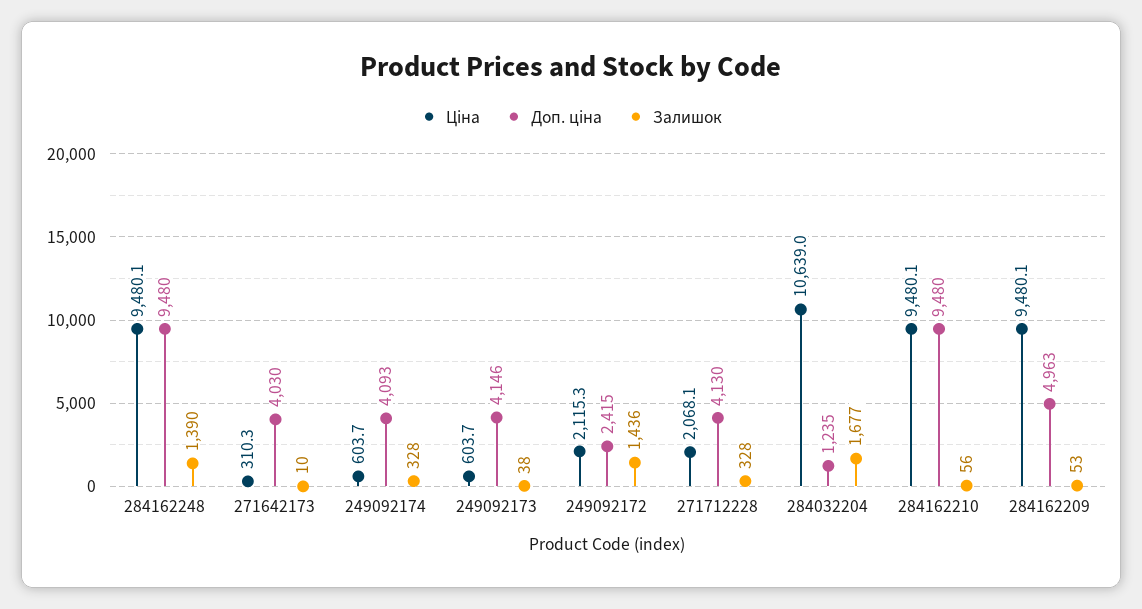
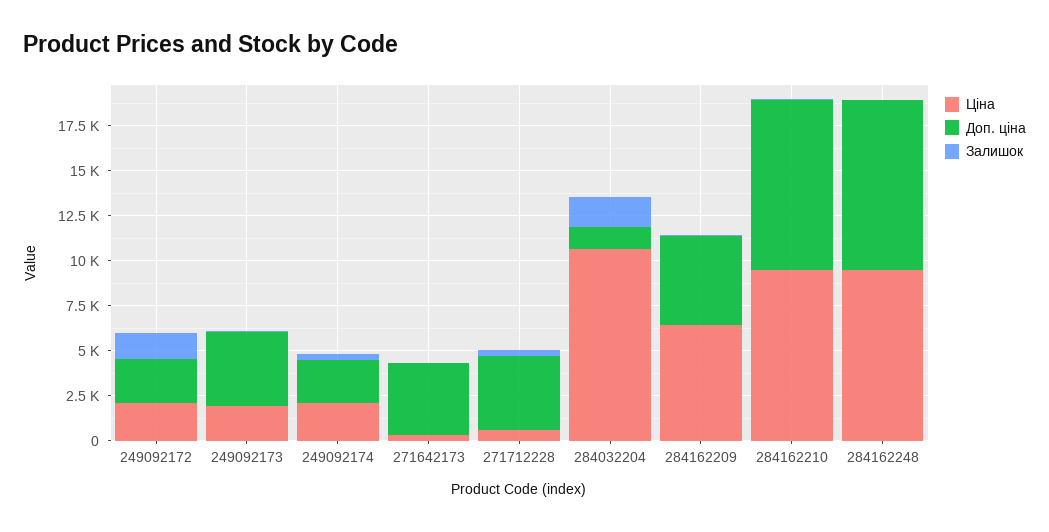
  {
    "Ціна": {
      "284162248": 9480.1,
      "271642173": 310.3,
-     "249092174": 603.7,
+     "249092174": 2000,
-     "249092173": 603.7,
+     "249092173": 2000,
      "249092172": 2115.3,
-     "271712228": 2068.1,
+     "271712228": 500,
      "284032204": 10639,
      "284162210": 9480.1,
-     "284162209": 9480.1
+     "284162209": 6500
    },
    "Доп. ціна": {
      "284162248": 9480,
      "271642173": 4030,
-     "249092174": 4093,
+     "249092174": 2500,
      "249092173": 4146,
      "249092172": 2415,
      "271712228": 4130,
      "284032204": 1235,
      "284162210": 9480,
      "284162209": 4963
    },
    "Залишок": {
-     "284162248": 1390,
+     "284162248": 0,
      "271642173": 10,
      "249092174": 328,
      "249092173": 38,
      "249092172": 1436,
      "271712228": 328,
      "284032204": 1677,
      "284162210": 56,
      "284162209": 53
    }
  }

